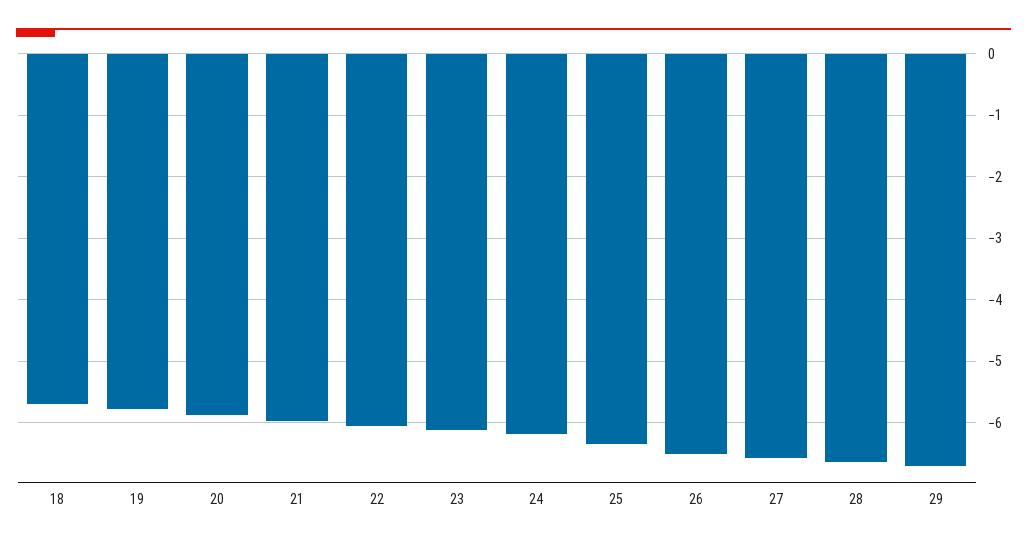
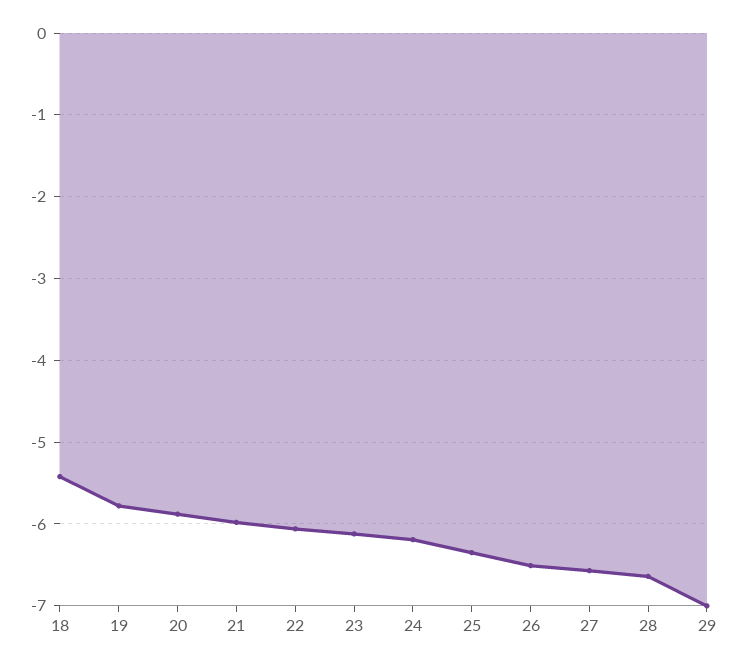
  {
-   "18": -5.7,
+   "18": -5.4,
    "19": -5.8,
    "20": -5.9,
    "21": -6,
    "22": -6.1,
    "23": -6.1,
    "24": -6.2,
    "25": -6.4,
    "26": -6.5,
    "27": -6.6,
    "28": -6.6,
-   "29": -6.7
+   "29": -7
  }

